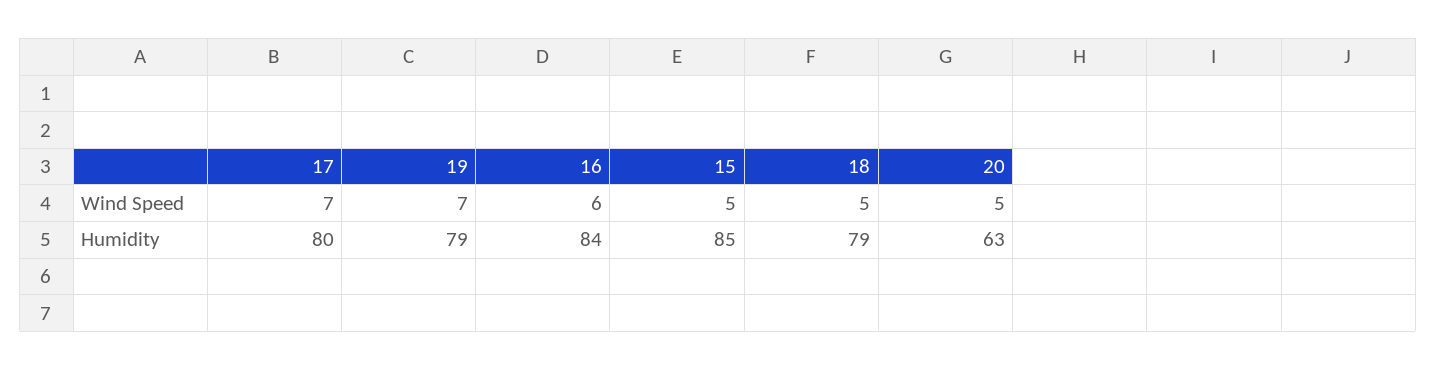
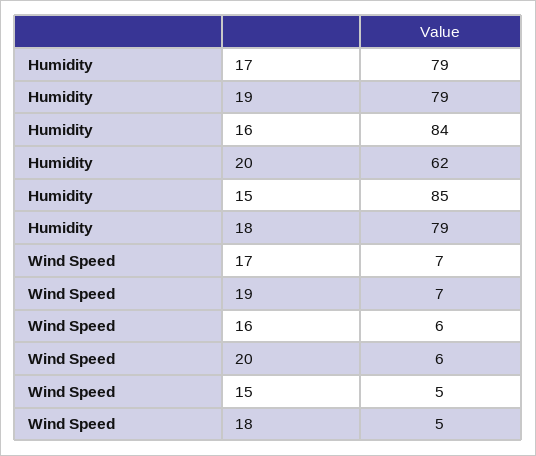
  {
    "17": {
      "Wind Speed": 7,
-     "Humidity": 80
+     "Humidity": 79
    },
    "19": {
      "Wind Speed": 7,
      "Humidity": 79
    },
    "16": {
      "Wind Speed": 6,
      "Humidity": 84
    },
    "15": {
      "Wind Speed": 5,
      "Humidity": 85
    },
    "18": {
      "Wind Speed": 5,
      "Humidity": 79
    },
    "20": {
-     "Wind Speed": 5,
+     "Wind Speed": 6,
-     "Humidity": 63
+     "Humidity": 62
    }
  }

